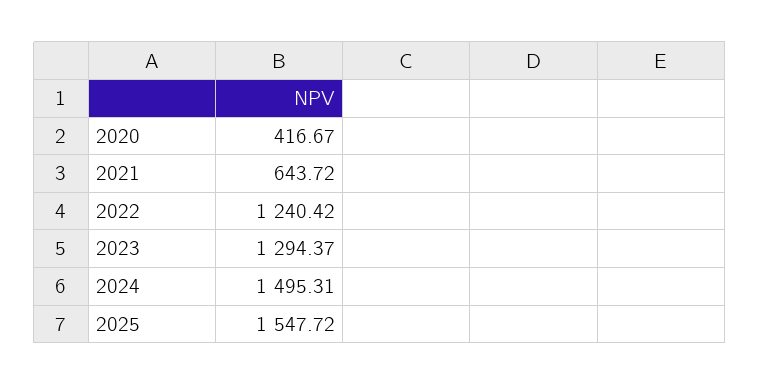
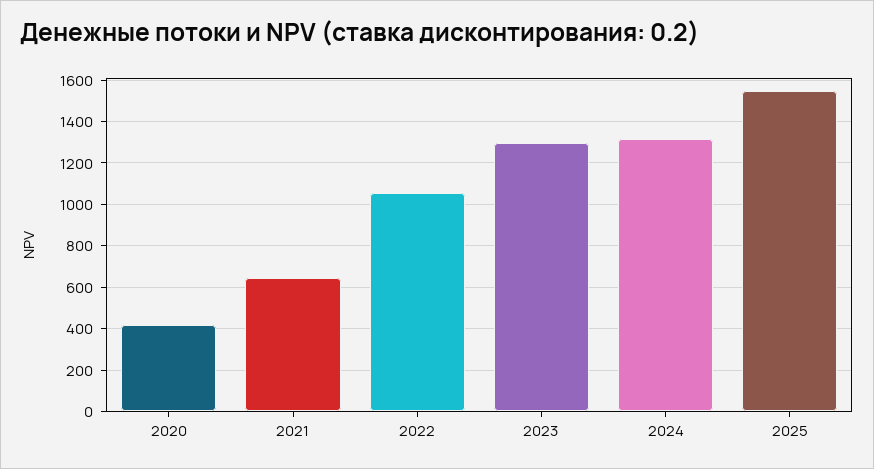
  {
    "2020": 416.67,
    "2021": 643.72,
-   "2022": 1240.42,
+   "2022": 1050,
    "2023": 1294.37,
-   "2024": 1495.31,
+   "2024": 1300,
    "2025": 1547.72
  }

